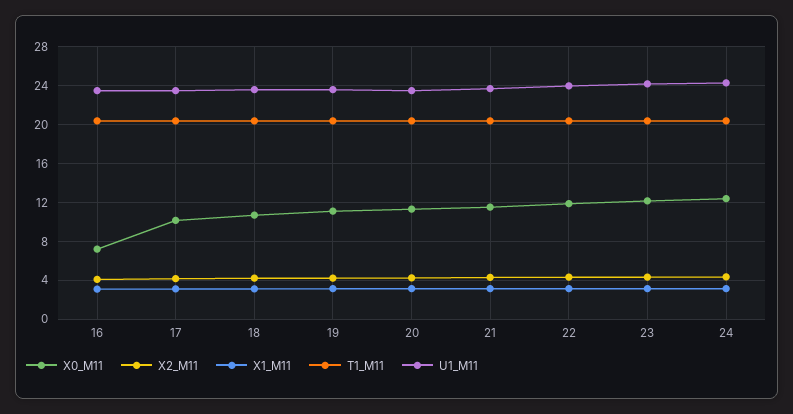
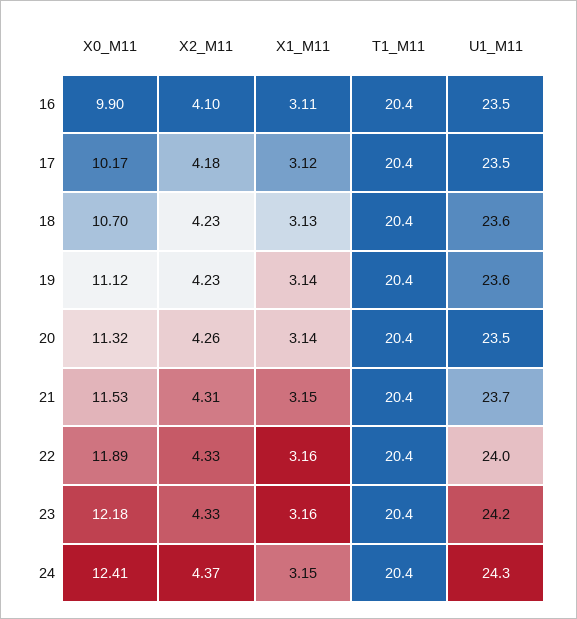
  {
    "X0_M11": {
-     "16": 7,
+     "16": 9.9,
      "17": 10.17,
      "18": 10.7,
      "19": 11.12,
      "20": 11.32,
      "21": 11.53,
      "22": 11.89,
      "23": 12.18,
      "24": 12.41
    },
    "X2_M11": {
      "16": 4.1,
      "17": 4.18,
      "18": 4.23,
      "19": 4.23,
      "20": 4.26,
      "21": 4.31,
      "22": 4.33,
      "23": 4.33,
      "24": 4.37
    },
    "X1_M11": {
      "16": 3.11,
      "17": 3.12,
      "18": 3.13,
      "19": 3.14,
      "20": 3.14,
      "21": 3.15,
      "22": 3.16,
      "23": 3.16,
      "24": 3.15
    },
    "T1_M11": {
      "16": 20.4,
      "17": 20.4,
      "18": 20.4,
      "19": 20.4,
      "20": 20.4,
      "21": 20.4,
      "22": 20.4,
      "23": 20.4,
      "24": 20.4
    },
    "U1_M11": {
      "16": 23.5,
      "17": 23.5,
      "18": 23.6,
      "19": 23.6,
      "20": 23.5,
      "21": 23.7,
      "22": 24,
      "23": 24.2,
      "24": 24.3
    }
  }

